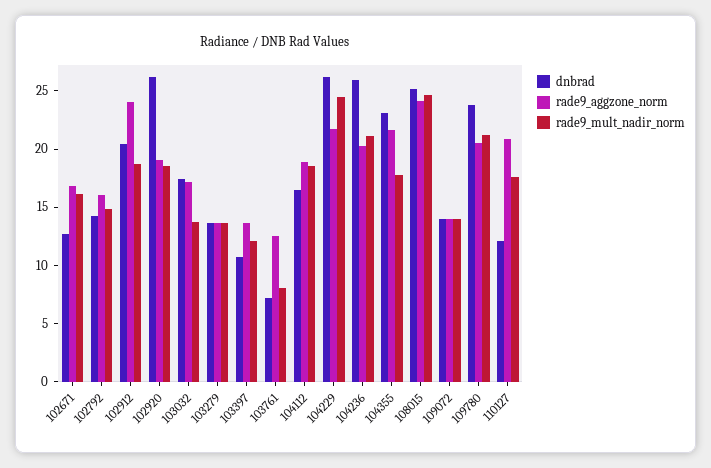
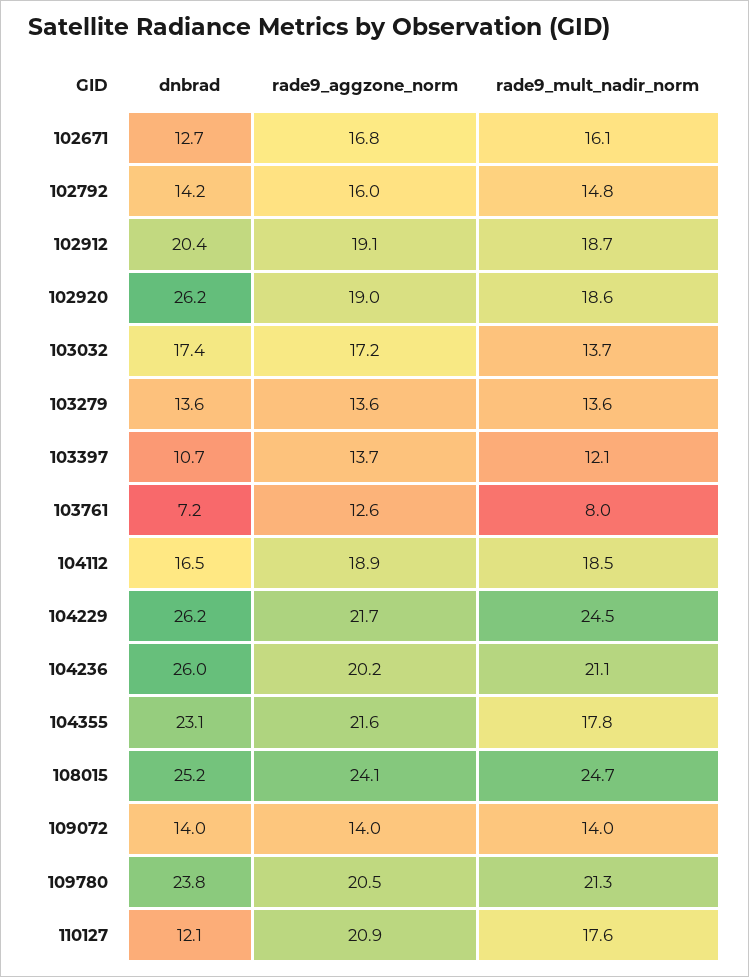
  {
    "dnbrad": {
      "102671": 12.7,
      "102792": 14.2,
      "102912": 20.4,
      "102920": 26.2,
      "103032": 17.4,
      "103279": 13.6,
      "103397": 10.7,
      "103761": 7.2,
      "104112": 16.5,
      "104229": 26.2,
      "104236": 26,
      "104355": 23.1,
      "108015": 25.2,
      "109072": 14,
      "109780": 23.8,
      "110127": 12.1
    },
    "rade9_aggzone_norm": {
      "102671": 16.8,
      "102792": 16,
-     "102912": 24,
+     "102912": 19.1,
      "102920": 19,
      "103032": 17.2,
      "103279": 13.6,
      "103397": 13.7,
      "103761": 12.6,
      "104112": 18.9,
      "104229": 21.7,
      "104236": 20.2,
      "104355": 21.6,
      "108015": 24.1,
      "109072": 14,
      "109780": 20.5,
      "110127": 20.9
    },
    "rade9_mult_nadir_norm": {
      "102671": 16.1,
      "102792": 14.8,
      "102912": 18.7,
      "102920": 18.6,
      "103032": 13.7,
      "103279": 13.6,
      "103397": 12.1,
      "103761": 8,
      "104112": 18.5,
      "104229": 24.5,
      "104236": 21.1,
      "104355": 17.8,
      "108015": 24.7,
      "109072": 14,
      "109780": 21.3,
      "110127": 17.6
    }
  }

